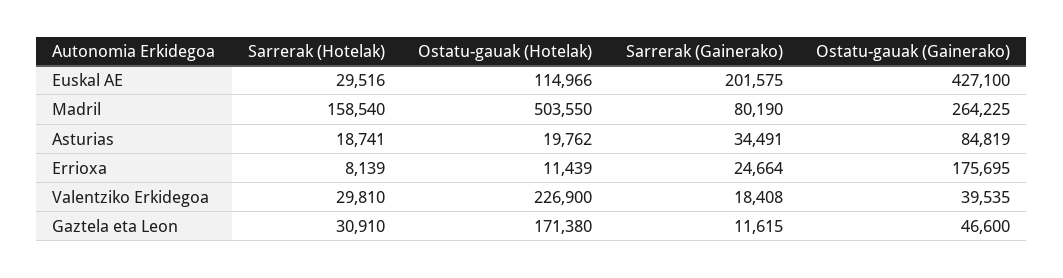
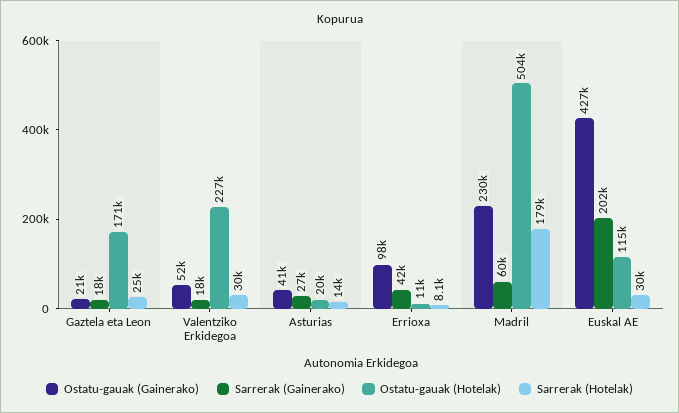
  {
    "Sarrerak (Hotelak)": {
      "Euskal AE": 29516,
-     "Madril": 158540,
+     "Madril": 179000,
-     "Asturias": 18741,
+     "Asturias": 14000,
      "Errioxa": 8139,
      "Valentziko Erkidegoa": 29810,
-     "Gaztela eta Leon": 30910
+     "Gaztela eta Leon": 25000
    },
    "Ostatu-gauak (Hotelak)": {
      "Euskal AE": 114966,
      "Madril": 503550,
      "Asturias": 19762,
      "Errioxa": 11439,
      "Valentziko Erkidegoa": 226900,
      "Gaztela eta Leon": 171380
    },
    "Sarrerak (Gainerako)": {
      "Euskal AE": 201575,
-     "Madril": 80190,
+     "Madril": 60000,
-     "Asturias": 34491,
+     "Asturias": 27000,
-     "Errioxa": 24664,
+     "Errioxa": 42000,
      "Valentziko Erkidegoa": 18408,
-     "Gaztela eta Leon": 11615
+     "Gaztela eta Leon": 18000
    },
    "Ostatu-gauak (Gainerako)": {
      "Euskal AE": 427100,
-     "Madril": 264225,
+     "Madril": 230000,
-     "Asturias": 84819,
+     "Asturias": 41000,
-     "Errioxa": 175695,
+     "Errioxa": 98000,
-     "Valentziko Erkidegoa": 39535,
+     "Valentziko Erkidegoa": 52000,
-     "Gaztela eta Leon": 46600
+     "Gaztela eta Leon": 21000
    }
  }

